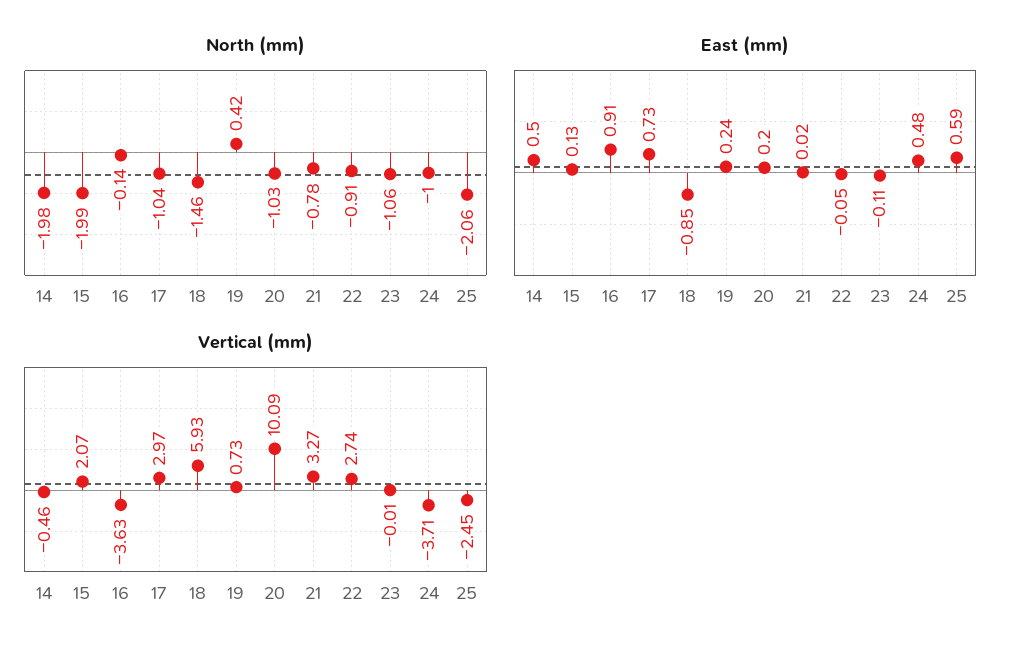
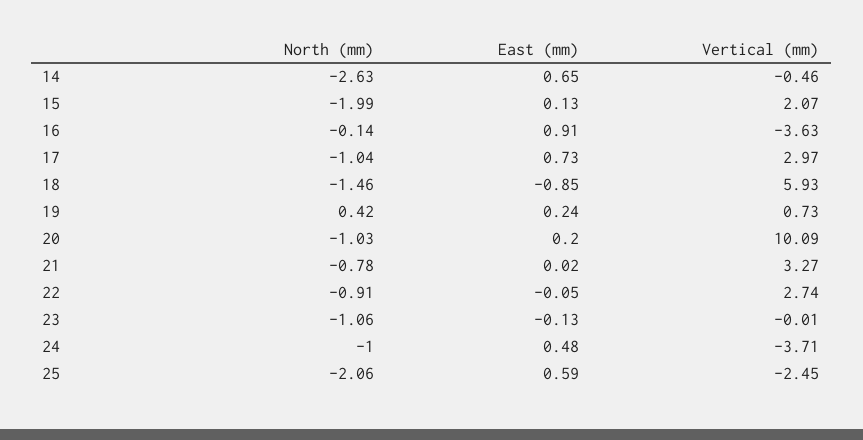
  {
    "North (mm)": {
-     "14": -1.98,
+     "14": -2.63,
      "15": -1.99,
      "16": -0.14,
      "17": -1.04,
      "18": -1.46,
      "19": 0.42,
      "20": -1.03,
      "21": -0.78,
      "22": -0.91,
      "23": -1.06,
      "24": -1,
      "25": -2.06
    },
    "East (mm)": {
-     "14": 0.5,
+     "14": 0.65,
      "15": 0.13,
      "16": 0.91,
      "17": 0.73,
      "18": -0.85,
      "19": 0.24,
      "20": 0.2,
      "21": 0.02,
      "22": -0.05,
-     "23": -0.11,
+     "23": -0.13,
      "24": 0.48,
      "25": 0.59
    },
    "Vertical (mm)": {
      "14": -0.46,
      "15": 2.07,
      "16": -3.63,
      "17": 2.97,
      "18": 5.93,
      "19": 0.73,
      "20": 10.09,
      "21": 3.27,
      "22": 2.74,
      "23": -0.01,
      "24": -3.71,
      "25": -2.45
    }
  }

